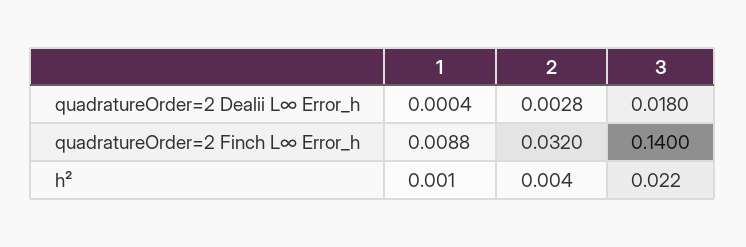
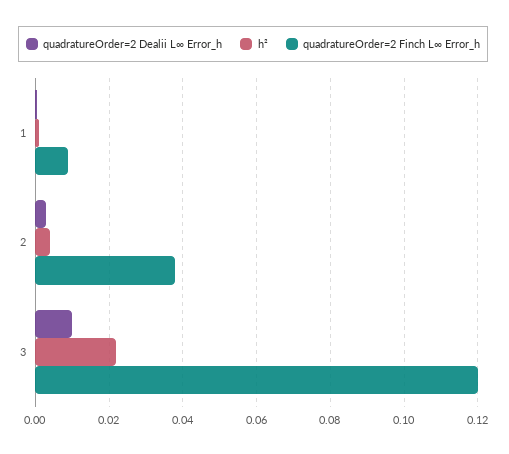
  {
    "quadratureOrder=2 Dealii L∞ Error_h": {
      "1": 0.0004,
      "2": 0.0028,
-     "3": 0.018
+     "3": 0.01
    },
    "quadratureOrder=2 Finch L∞ Error_h": {
      "1": 0.0088,
-     "2": 0.032,
+     "2": 0.038,
-     "3": 0.14
+     "3": 0.12
    },
    "h²": {
      "1": 0.001,
      "2": 0.004,
      "3": 0.022
    }
  }

